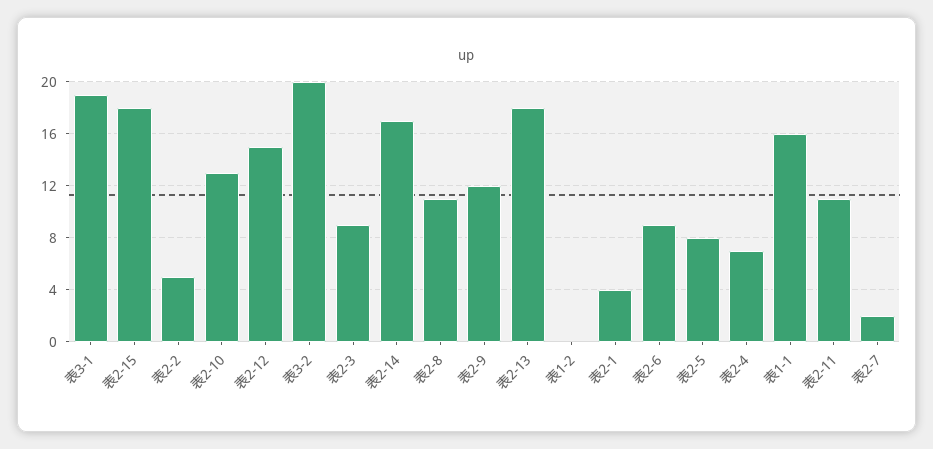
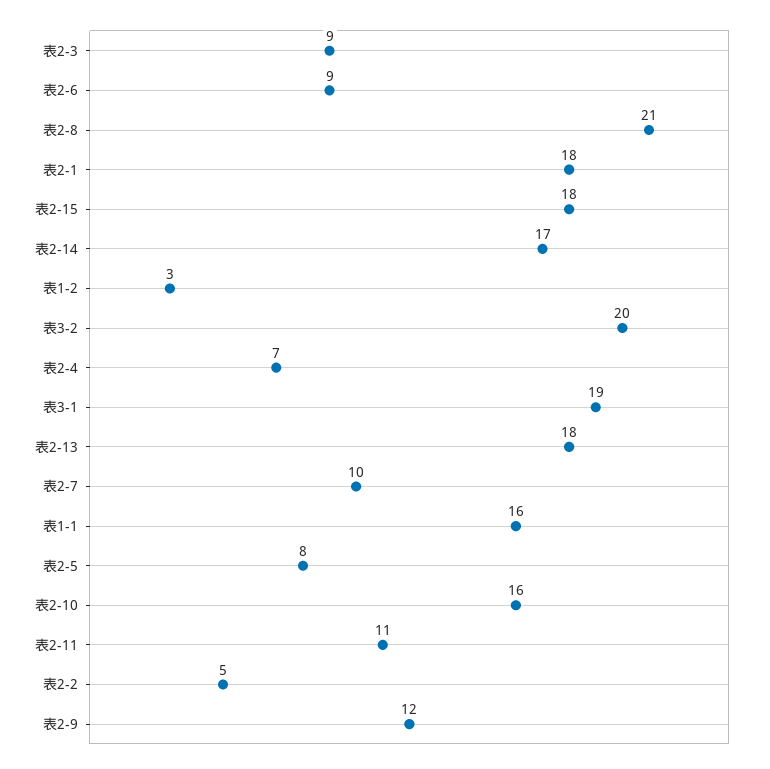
  {
    "表3-1": 19,
    "表2-15": 18,
    "表2-2": 5,
-   "表2-10": 13,
+   "表2-10": 16,
-   "表2-12": 15,
    "表3-2": 20,
    "表2-3": 9,
    "表2-14": 17,
-   "表2-8": 11,
+   "表2-8": 21,
    "表2-9": 12,
    "表2-13": 18,
-   "表1-2": 0,
+   "表1-2": 3,
-   "表2-1": 4,
+   "表2-1": 18,
    "表2-6": 9,
    "表2-5": 8,
    "表2-4": 7,
    "表1-1": 16,
    "表2-11": 11,
-   "表2-7": 2
+   "表2-7": 10
  }

